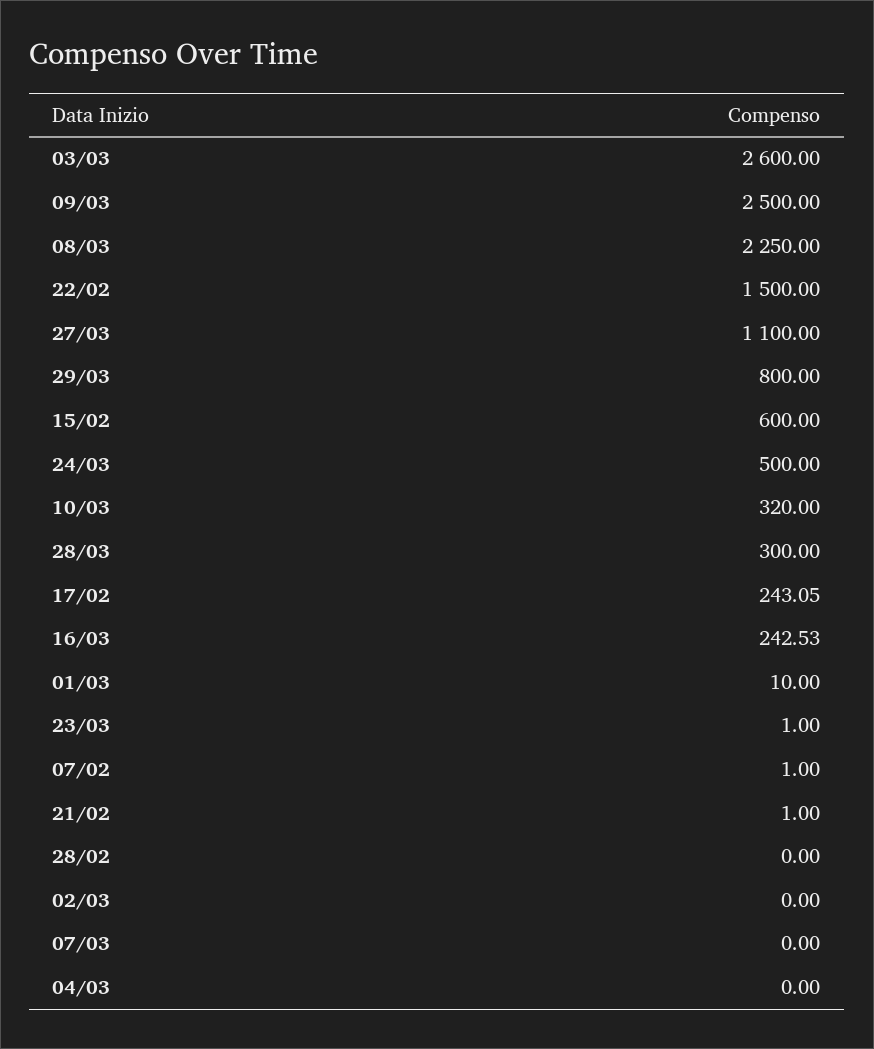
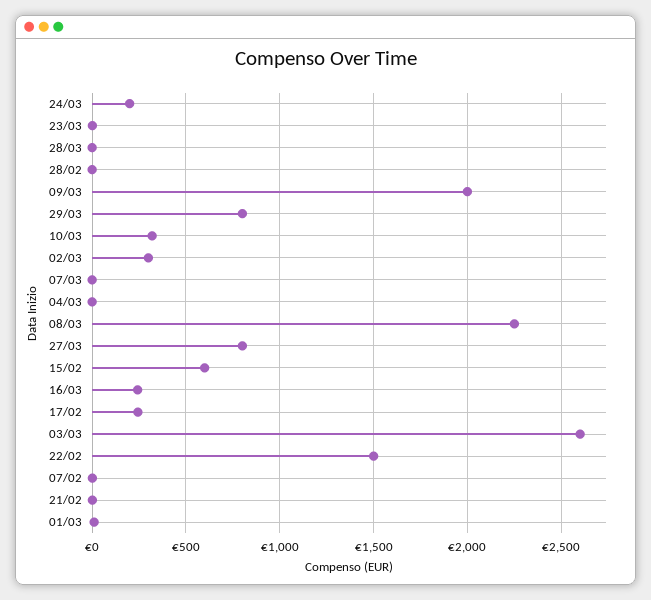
  {
    "03/03": 2600,
-   "09/03": 2500,
+   "09/03": 2000,
    "08/03": 2250,
    "22/02": 1500,
-   "27/03": 1100,
+   "27/03": 800,
    "29/03": 800,
    "15/02": 600,
-   "24/03": 500,
+   "24/03": 200,
    "10/03": 320,
-   "28/03": 300,
+   "28/03": 0,
    "17/02": 243.05,
    "16/03": 242.53,
    "01/03": 10,
    "23/03": 1,
    "07/02": 1,
    "21/02": 1,
    "28/02": 0,
-   "02/03": 0,
+   "02/03": 300,
    "07/03": 0,
    "04/03": 0
  }

